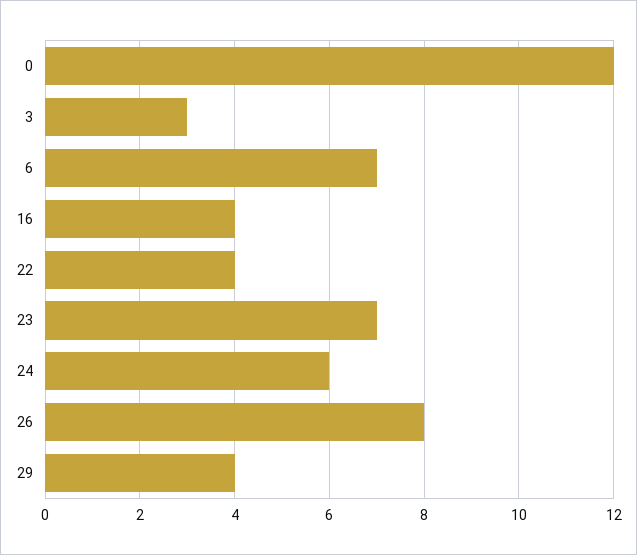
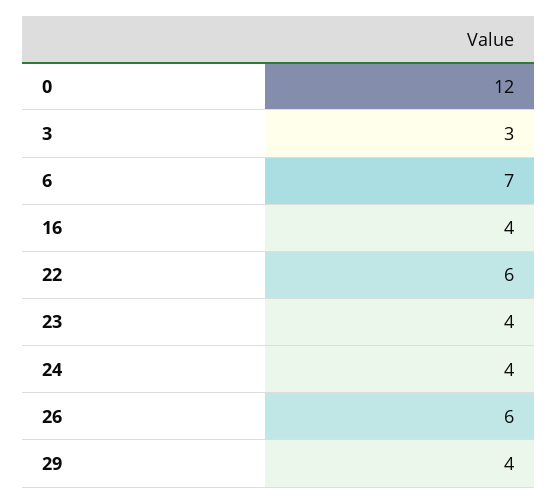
  {
    "0": 12,
    "3": 3,
    "6": 7,
    "16": 4,
-   "22": 4,
+   "22": 6,
-   "23": 7,
+   "23": 4,
-   "24": 6,
+   "24": 4,
-   "26": 8,
+   "26": 6,
    "29": 4
  }

